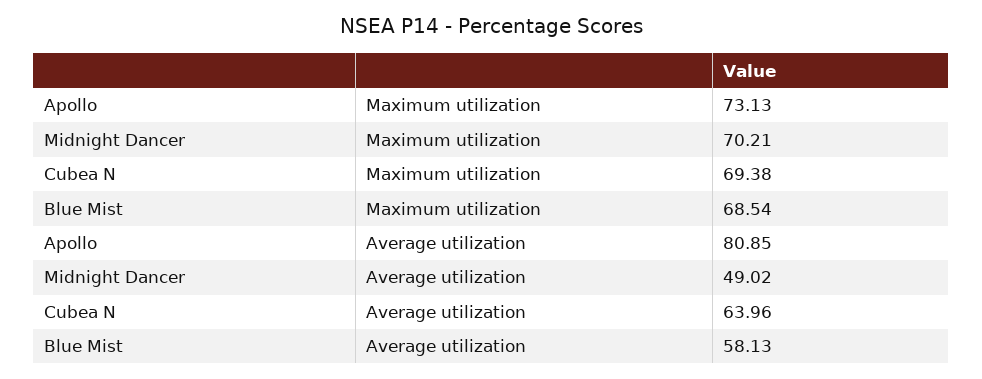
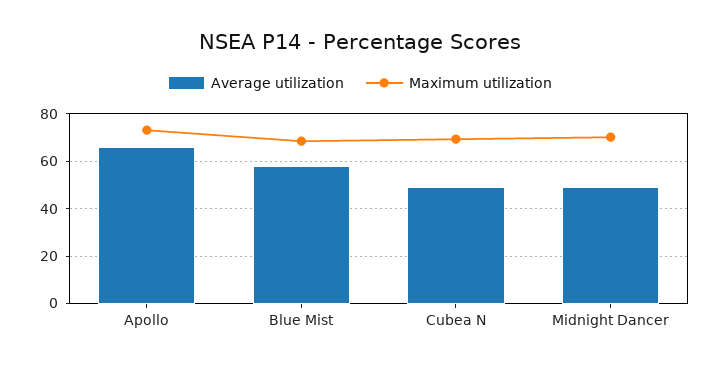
  {
    "Maximum utilization": {
      "Apollo": 73.13,
      "Midnight Dancer": 70.21,
      "Cubea N": 69.38,
      "Blue Mist": 68.54
    },
    "Average utilization": {
-     "Apollo": 80.85,
+     "Apollo": 65,
      "Midnight Dancer": 49.02,
-     "Cubea N": 63.96,
+     "Cubea N": 50,
      "Blue Mist": 58.13
    }
  }

